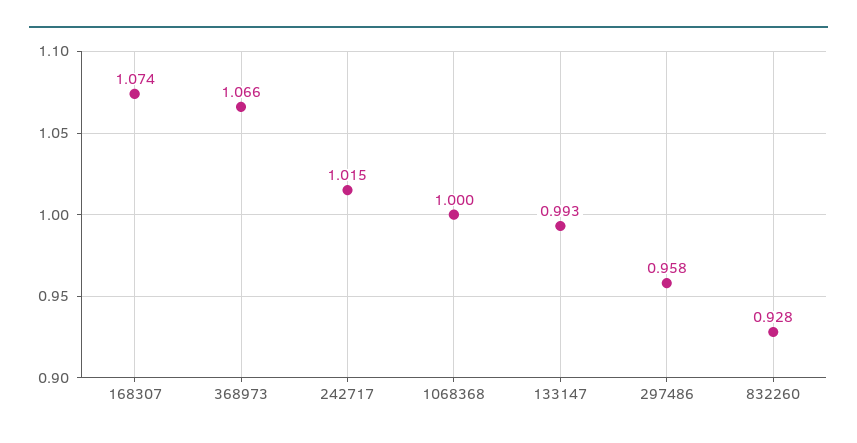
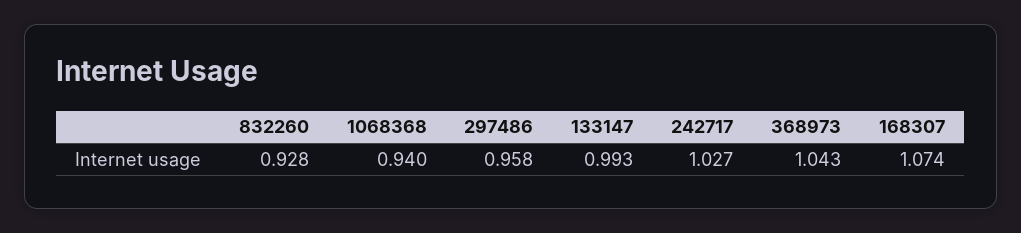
  {
    "168307": 1.074,
-   "368973": 1.066,
+   "368973": 1.043,
-   "242717": 1.015,
+   "242717": 1.027,
-   "1068368": 1,
+   "1068368": 0.94,
    "133147": 0.993,
    "297486": 0.958,
    "832260": 0.928
  }

